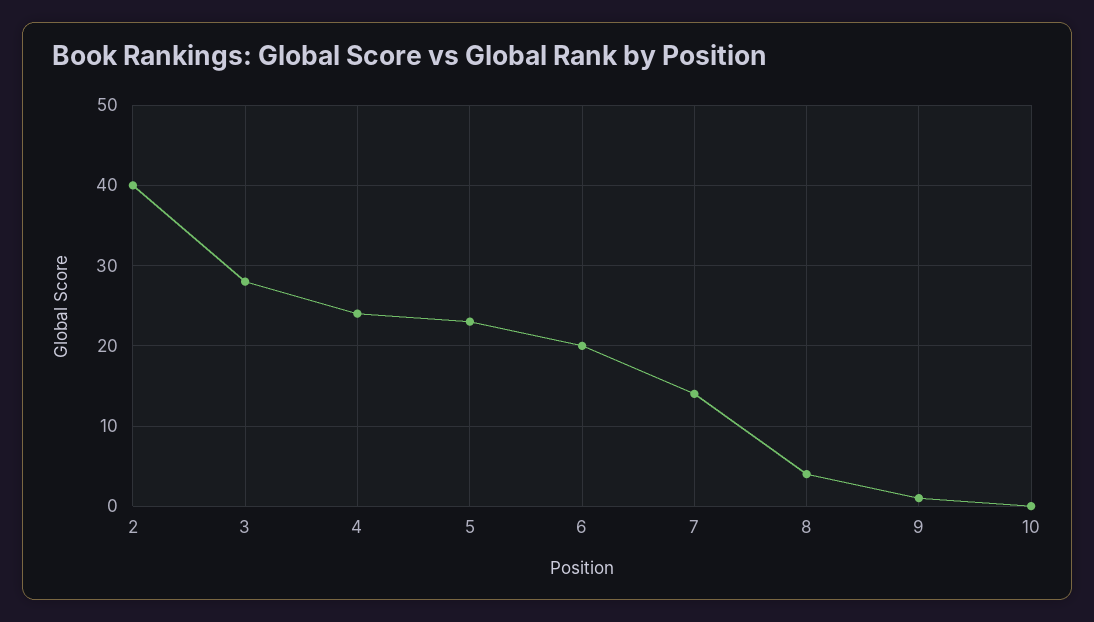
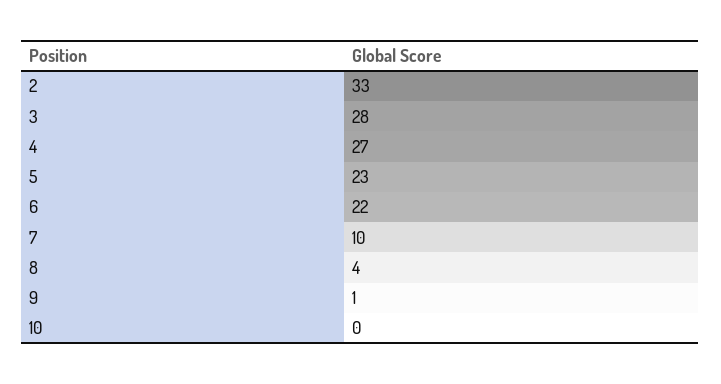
  {
-   "2": 40,
+   "2": 33,
    "3": 28,
-   "4": 24,
+   "4": 27,
    "5": 23,
-   "6": 20,
+   "6": 22,
-   "7": 14,
+   "7": 10,
    "8": 4,
    "9": 1,
    "10": 0
  }

